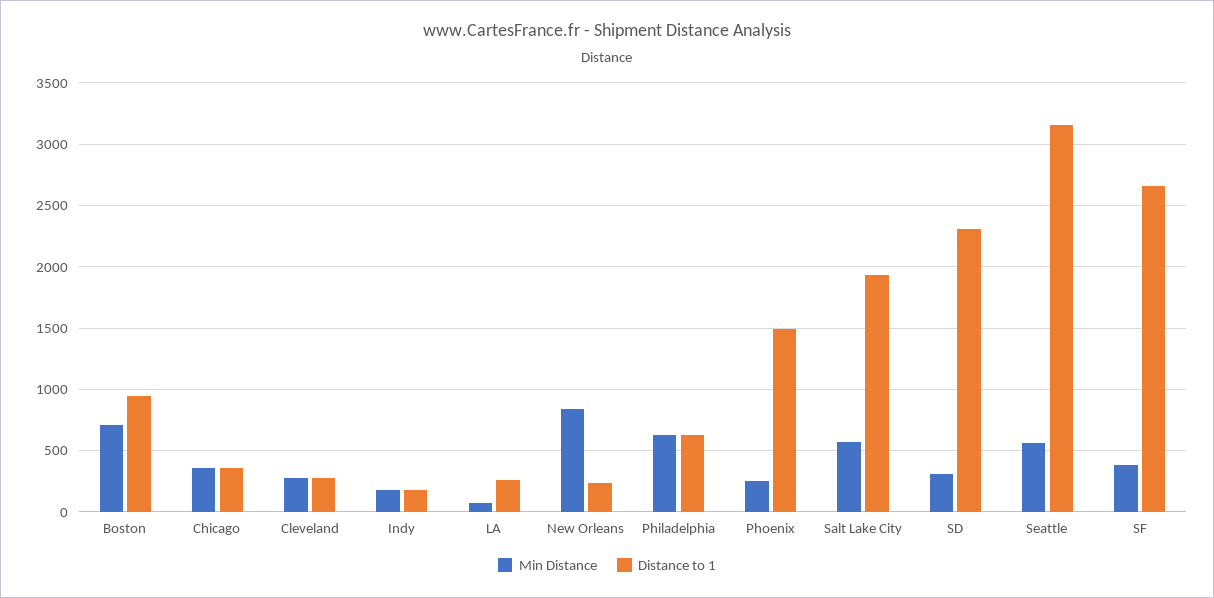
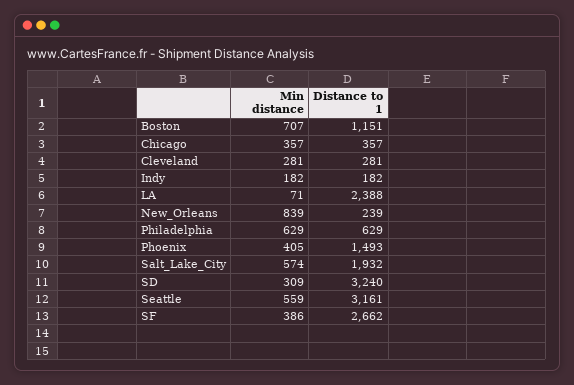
  {
    "Min Distance": {
      "Boston": 707,
      "Chicago": 357,
      "Cleveland": 281,
      "Indy": 182,
      "LA": 71,
      "New Orleans": 839,
      "Philadelphia": 629,
-     "Phoenix": 250,
+     "Phoenix": 405,
      "Salt Lake City": 574,
      "SD": 309,
      "Seattle": 559,
      "SF": 386
    },
    "Distance to 1": {
-     "Boston": 950,
+     "Boston": 1151,
      "Chicago": 357,
      "Cleveland": 281,
      "Indy": 182,
-     "LA": 250,
+     "LA": 2388,
      "New Orleans": 239,
      "Philadelphia": 629,
      "Phoenix": 1493,
      "Salt Lake City": 1932,
-     "SD": 2300,
+     "SD": 3240,
      "Seattle": 3161,
      "SF": 2662
    }
  }

